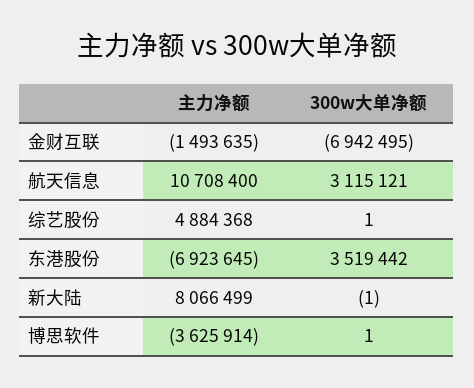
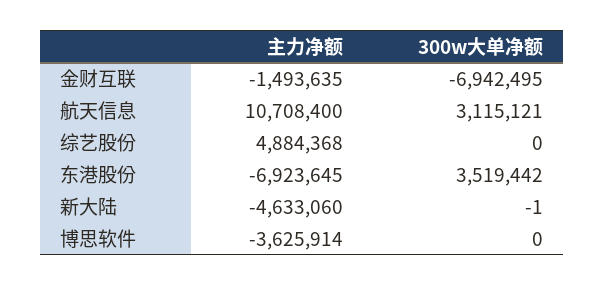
  {
    "主力净额": {
      "金财互联": -1493635,
      "航天信息": 10708400,
      "综艺股份": 4884368,
      "东港股份": -6923645,
-     "新大陆": 8066499,
+     "新大陆": -4633060,
      "博思软件": -3625914
    },
    "300w大单净额": {
      "金财互联": -6942495,
      "航天信息": 3115121,
-     "综艺股份": 1,
+     "综艺股份": 0,
      "东港股份": 3519442,
      "新大陆": -1,
-     "博思软件": 1
+     "博思软件": 0
    }
  }

